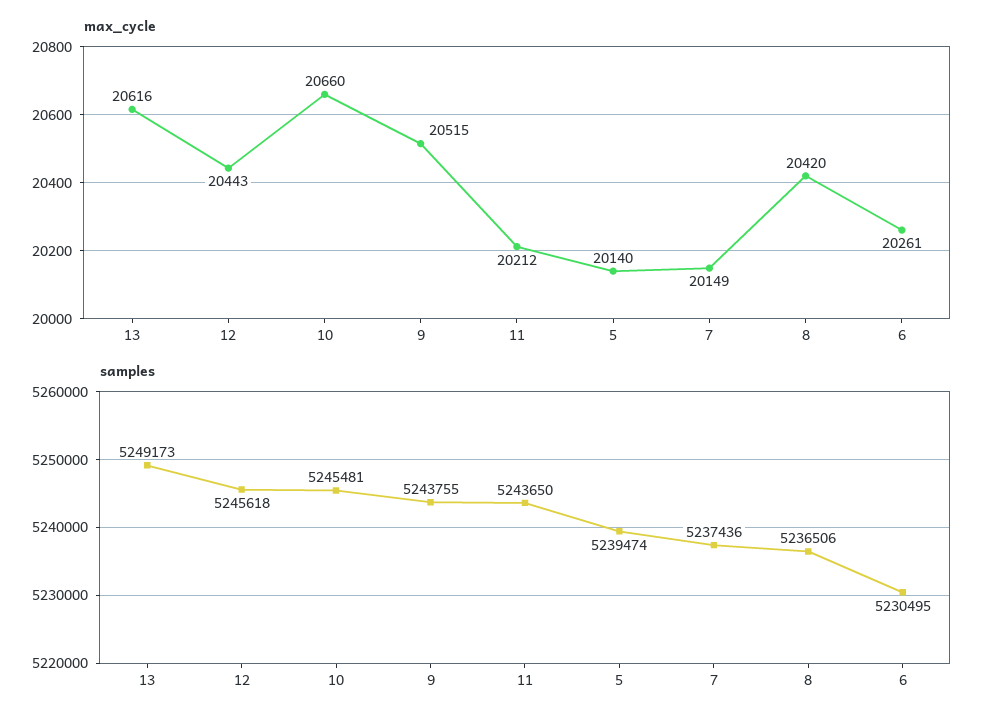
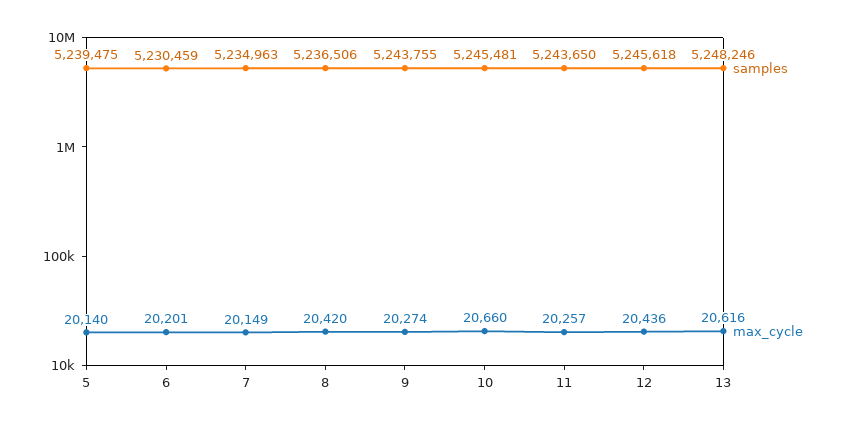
  {
    "max_cycle": {
      "13": 20616,
-     "12": 20443,
+     "12": 20436,
      "10": 20660,
-     "9": 20515,
+     "9": 20274,
-     "11": 20212,
+     "11": 20257,
      "5": 20140,
      "7": 20149,
      "8": 20420,
-     "6": 20261
+     "6": 20201
    },
    "samples": {
-     "13": 5249173,
+     "13": 5248246,
      "12": 5245618,
      "10": 5245481,
      "9": 5243755,
      "11": 5243650,
-     "5": 5239474,
+     "5": 5239475,
-     "7": 5237436,
+     "7": 5234963,
      "8": 5236506,
-     "6": 5230495
+     "6": 5230459
    }
  }

